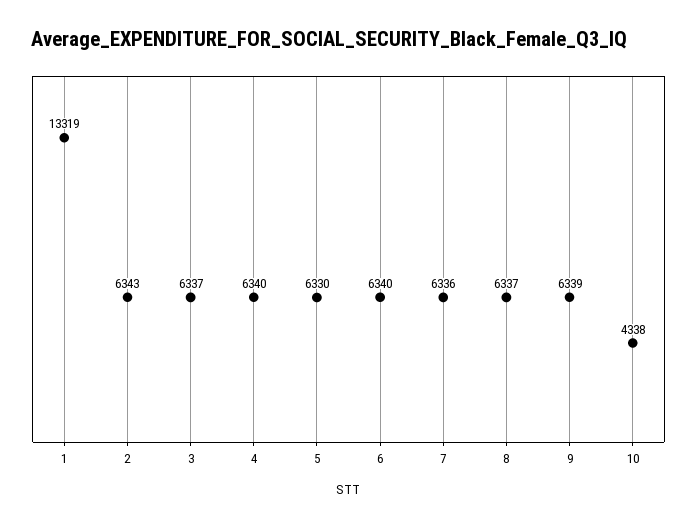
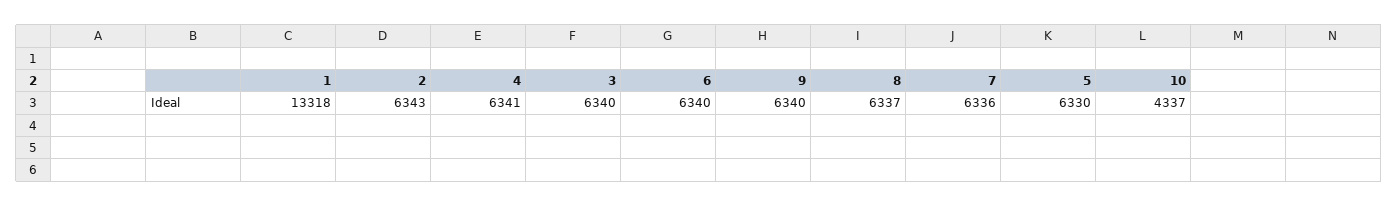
  {
-   "1": 13319,
+   "1": 13318,
    "2": 6343,
-   "3": 6337,
+   "3": 6340,
-   "4": 6340,
+   "4": 6341,
    "5": 6330,
    "6": 6340,
    "7": 6336,
    "8": 6337,
-   "9": 6339,
+   "9": 6340,
-   "10": 4338
+   "10": 4337
  }

